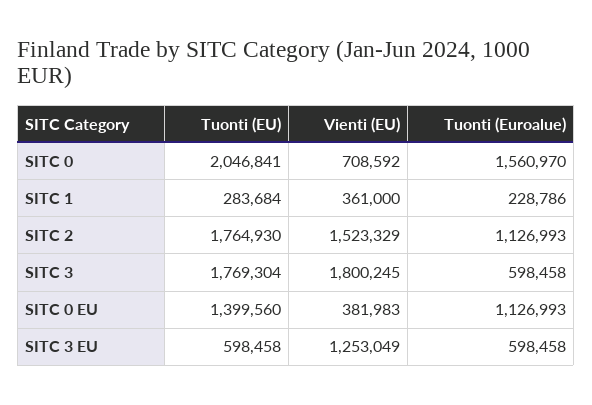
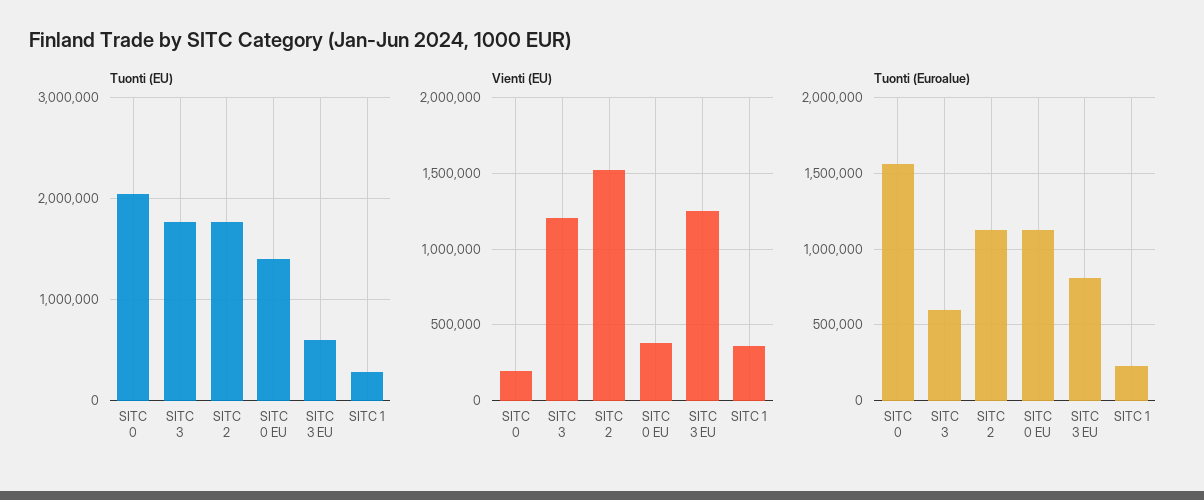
  {
    "Tuonti (EU)": {
      "SITC 0": 2046841,
      "SITC 1": 283684,
      "SITC 2": 1764930,
      "SITC 3": 1769304,
      "SITC 0 EU": 1399560,
      "SITC 3 EU": 598458
    },
    "Vienti (EU)": {
-     "SITC 0": 708592,
+     "SITC 0": 200000,
      "SITC 1": 361000,
      "SITC 2": 1523329,
-     "SITC 3": 1800245,
+     "SITC 3": 1200000,
      "SITC 0 EU": 381983,
      "SITC 3 EU": 1253049
    },
    "Tuonti (Euroalue)": {
      "SITC 0": 1560970,
      "SITC 1": 228786,
      "SITC 2": 1126993,
      "SITC 3": 598458,
      "SITC 0 EU": 1126993,
-     "SITC 3 EU": 598458
+     "SITC 3 EU": 800000
    }
  }

